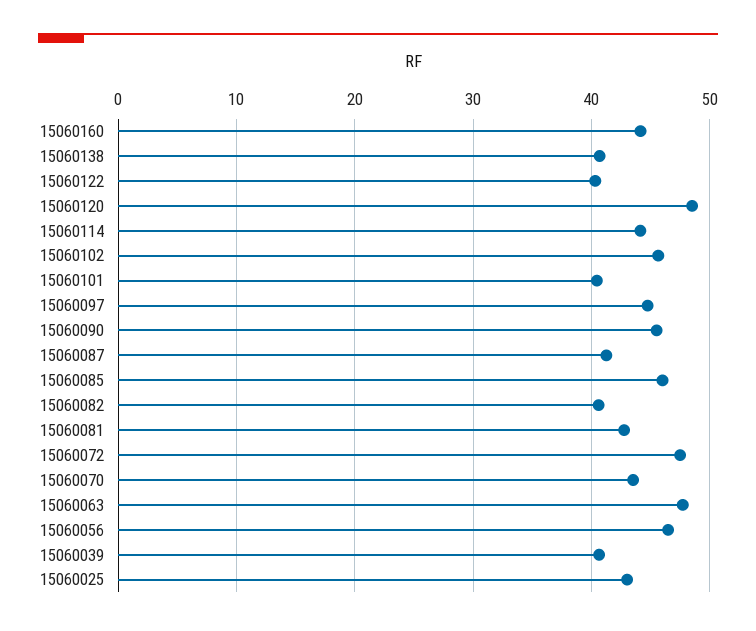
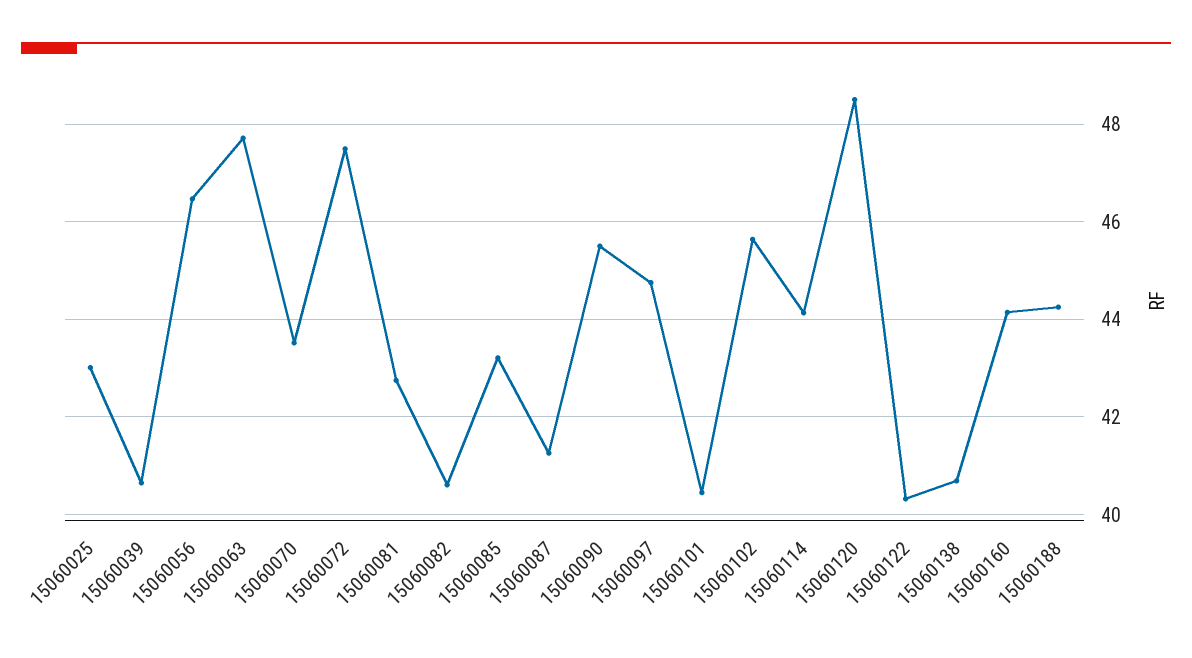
  {
    "15060160": 44.2,
    "15060138": 40.6,
    "15060122": 40.4,
    "15060120": 48.6,
    "15060114": 44.2,
    "15060102": 45.6,
    "15060101": 40.4,
    "15060097": 44.8,
    "15060090": 45.6,
    "15060087": 41.2,
-   "15060085": 46,
+   "15060085": 43.2,
    "15060082": 40.6,
    "15060081": 42.8,
    "15060072": 47.4,
    "15060070": 43.6,
    "15060063": 47.8,
    "15060056": 46.4,
    "15060039": 40.6,
-   "15060025": 43
+   "15060025": 43,
+   "15060188": 44.2
  }

